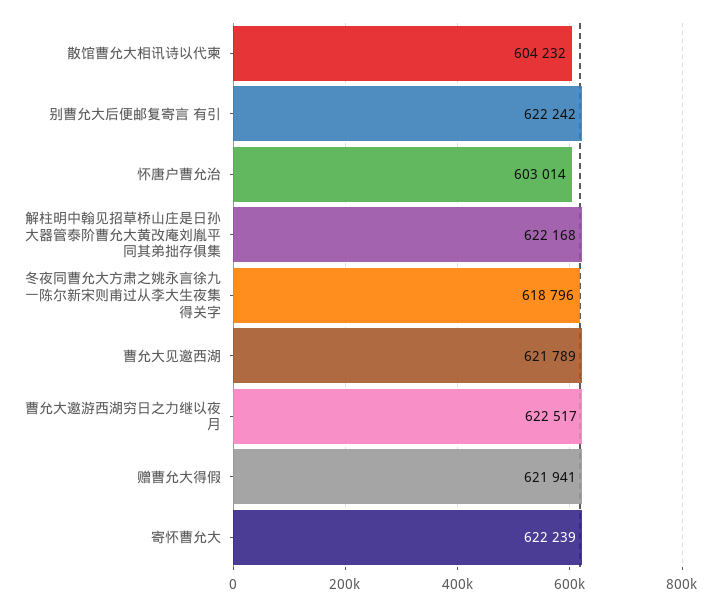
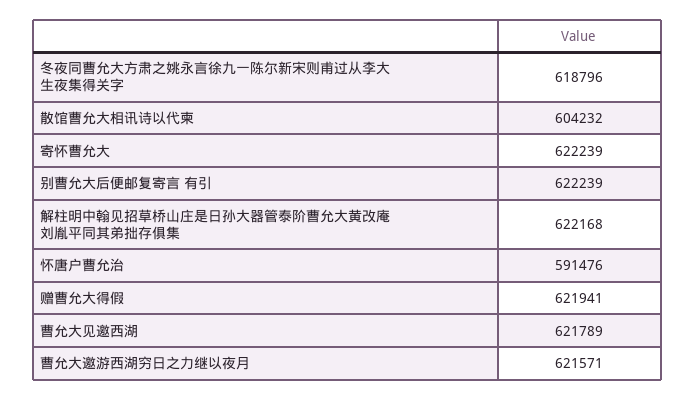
  {
    "散馆曹允大相讯诗以代柬": 604232,
-   "别曹允大后便邮复寄言 有引": 622242,
+   "别曹允大后便邮复寄言 有引": 622239,
-   "怀唐户曹允治": 603014,
+   "怀唐户曹允治": 591476,
    "解柱明中翰见招草桥山庄是日孙大器管泰阶曹允大黄改庵刘胤平同其弟拙存俱集": 622168,
    "冬夜同曹允大方肃之姚永言徐九一陈尔新宋则甫过从李大生夜集得关字": 618796,
    "曹允大见邀西湖": 621789,
-   "曹允大邀游西湖穷日之力继以夜月": 622517,
+   "曹允大邀游西湖穷日之力继以夜月": 621571,
    "赠曹允大得假": 621941,
    "寄怀曹允大": 622239
  }

